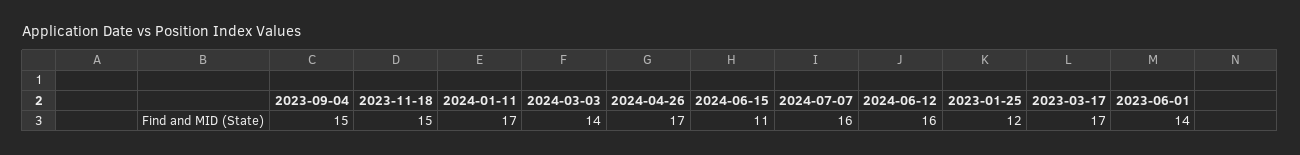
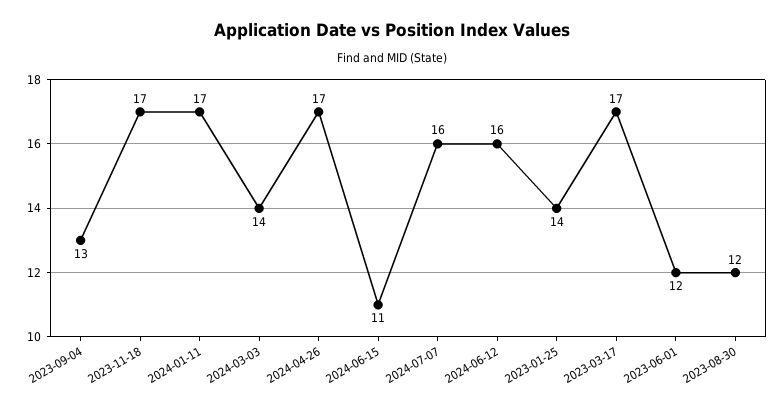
  {
-   "2023-09-04": 15,
+   "2023-09-04": 13,
-   "2023-11-18": 15,
+   "2023-11-18": 17,
    "2024-01-11": 17,
    "2024-03-03": 14,
    "2024-04-26": 17,
    "2024-06-15": 11,
    "2024-07-07": 16,
    "2024-06-12": 16,
-   "2023-01-25": 12,
+   "2023-01-25": 14,
    "2023-03-17": 17,
-   "2023-06-01": 14
+   "2023-06-01": 12,
+   "2023-08-30": 12
  }

